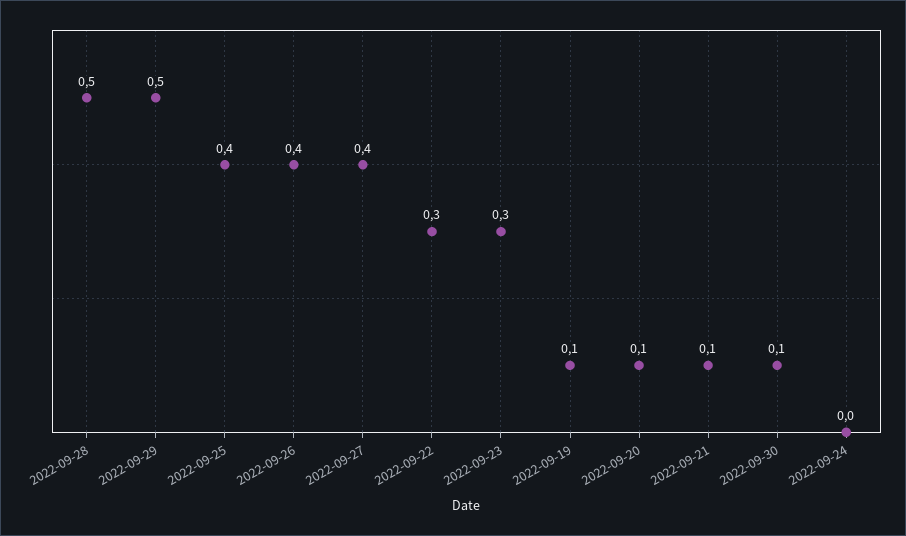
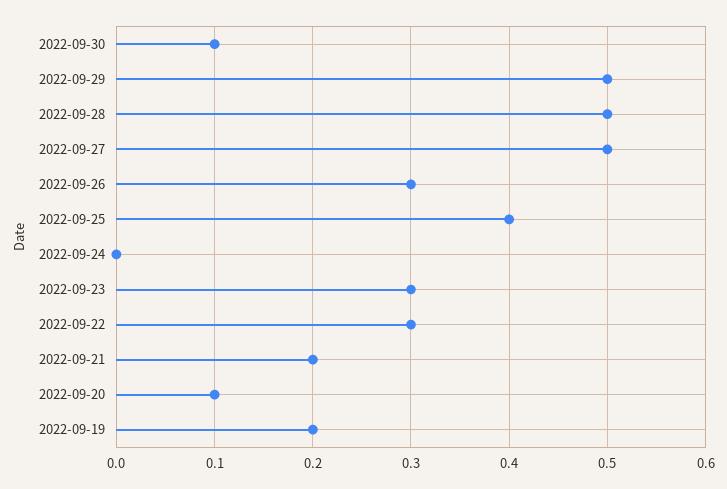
  {
    "2022-09-28": 0.5,
    "2022-09-29": 0.5,
    "2022-09-25": 0.4,
-   "2022-09-26": 0.4,
+   "2022-09-26": 0.3,
-   "2022-09-27": 0.4,
+   "2022-09-27": 0.5,
    "2022-09-22": 0.3,
    "2022-09-23": 0.3,
-   "2022-09-19": 0.1,
+   "2022-09-19": 0.2,
    "2022-09-20": 0.1,
-   "2022-09-21": 0.1,
+   "2022-09-21": 0.2,
    "2022-09-30": 0.1,
    "2022-09-24": 0
  }

